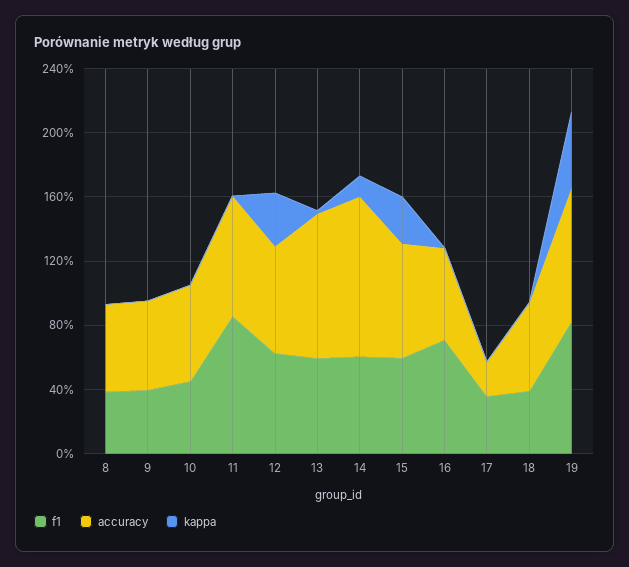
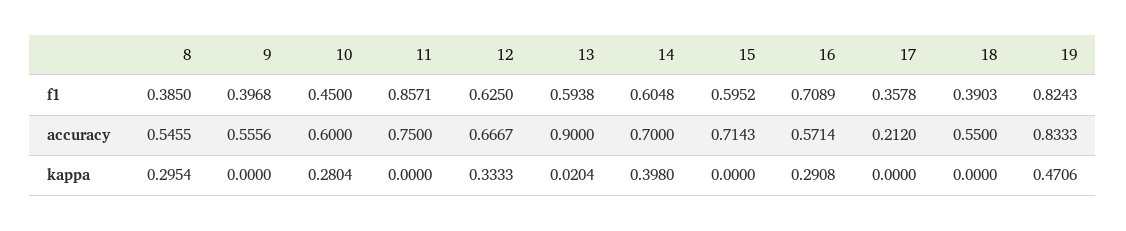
  {
    "f1": {
      "8": 0.385,
      "9": 0.3968,
      "10": 0.45,
      "11": 0.8571,
      "12": 0.625,
      "13": 0.5938,
      "14": 0.6048,
      "15": 0.5952,
      "16": 0.7089,
      "17": 0.3578,
      "18": 0.3903,
      "19": 0.8243
    },
    "accuracy": {
      "8": 0.5455,
      "9": 0.5556,
      "10": 0.6,
      "11": 0.75,
      "12": 0.6667,
      "13": 0.9,
-     "14": 1,
+     "14": 0.7,
      "15": 0.7143,
      "16": 0.5714,
      "17": 0.212,
      "18": 0.55,
      "19": 0.8333
    },
    "kappa": {
-     "8": 0,
+     "8": 0.2954,
      "9": 0,
-     "10": 0,
+     "10": 0.2804,
      "11": 0,
      "12": 0.3333,
      "13": 0.0204,
-     "14": 0.1,
+     "14": 0.398,
-     "15": 0.3,
+     "15": 0,
-     "16": 0,
+     "16": 0.2908,
      "17": 0,
      "18": 0,
      "19": 0.4706
    }
  }

